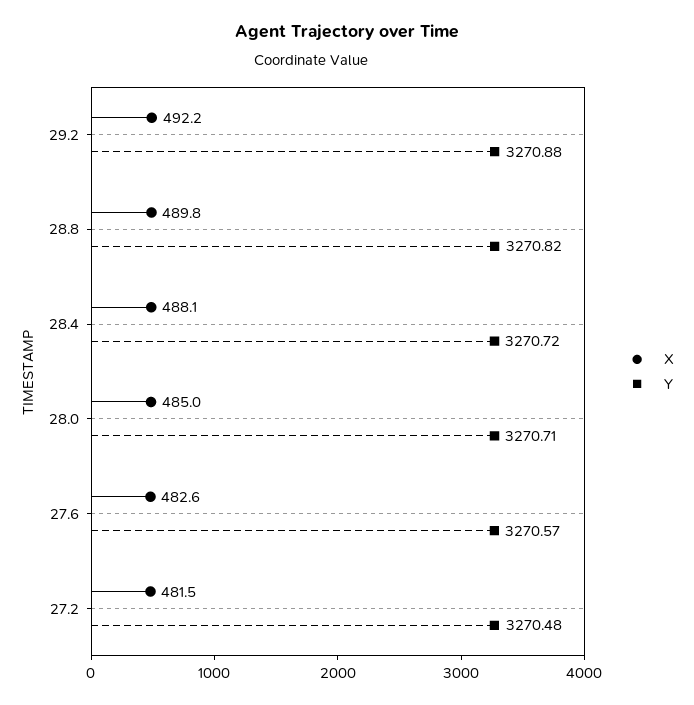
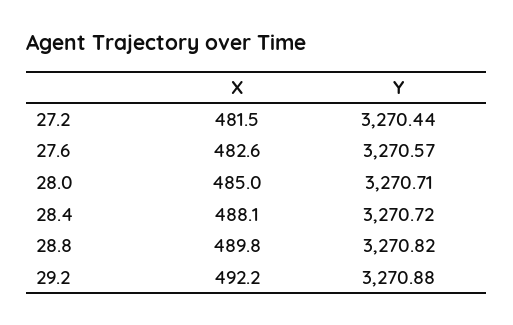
  {
    "X": {
      "29.2": 492.2,
      "28.8": 489.8,
      "28.4": 488.1,
      "28.0": 485,
      "27.6": 482.6,
      "27.2": 481.5
    },
    "Y": {
      "29.2": 3270.88,
      "28.8": 3270.82,
      "28.4": 3270.72,
      "28.0": 3270.71,
      "27.6": 3270.57,
-     "27.2": 3270.48
+     "27.2": 3270.44
    }
  }

